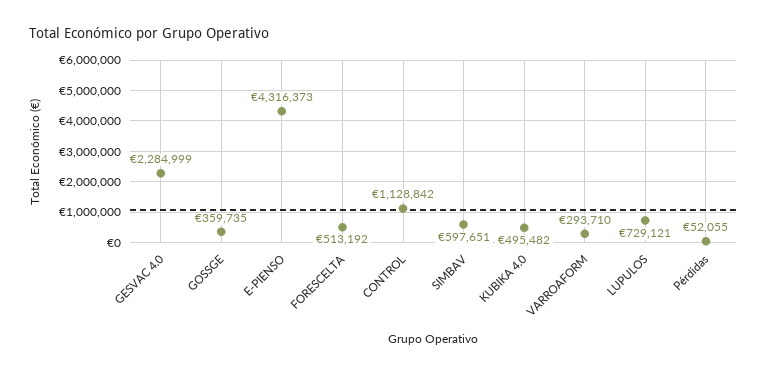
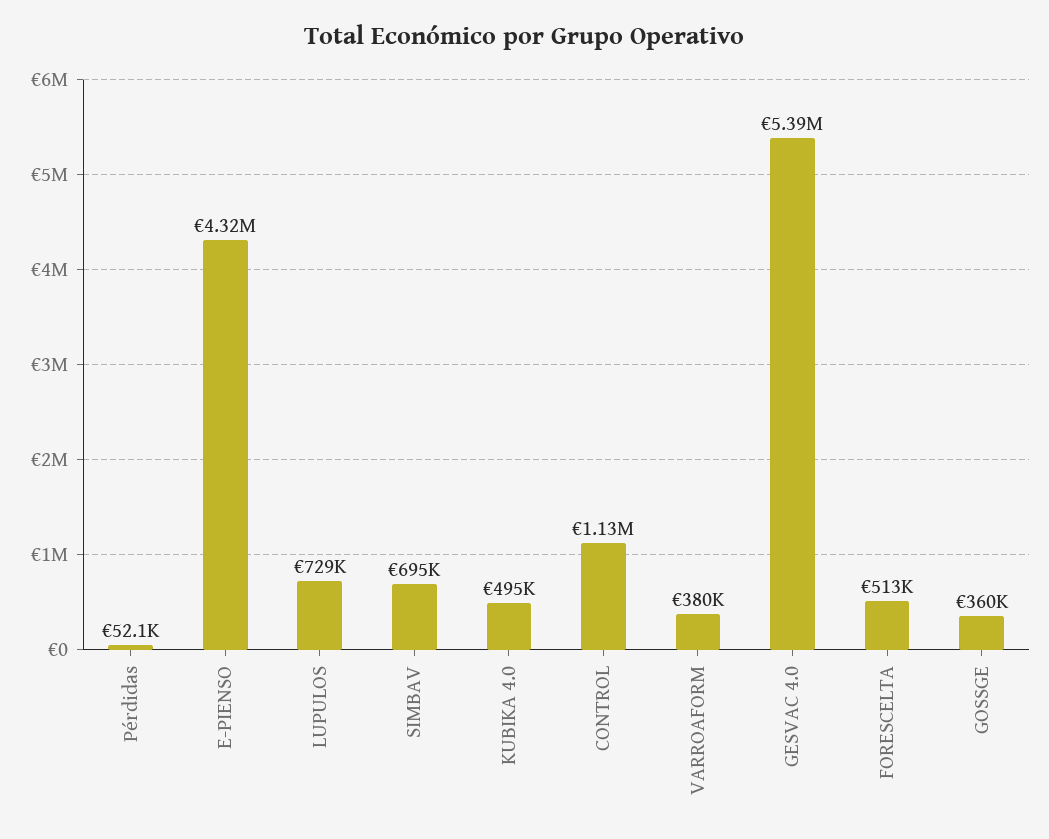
  {
-   "GESVAC 4.0": 2284999,
+   "GESVAC 4.0": 5390000,
    "GOSSGE": 359735,
    "E-PIENSO": 4316373,
    "FORESCELTA": 513192,
    "CONTROL": 1128842,
-   "SIMBAV": 597651,
+   "SIMBAV": 695000,
    "KUBIKA 4.0": 495482,
-   "VARROAFORM": 293710,
+   "VARROAFORM": 380000,
    "LUPULOS": 729121,
    "Pérdidas": 52055
  }

